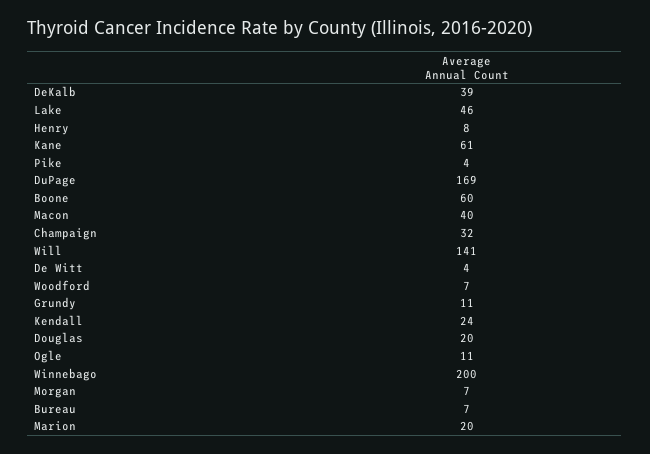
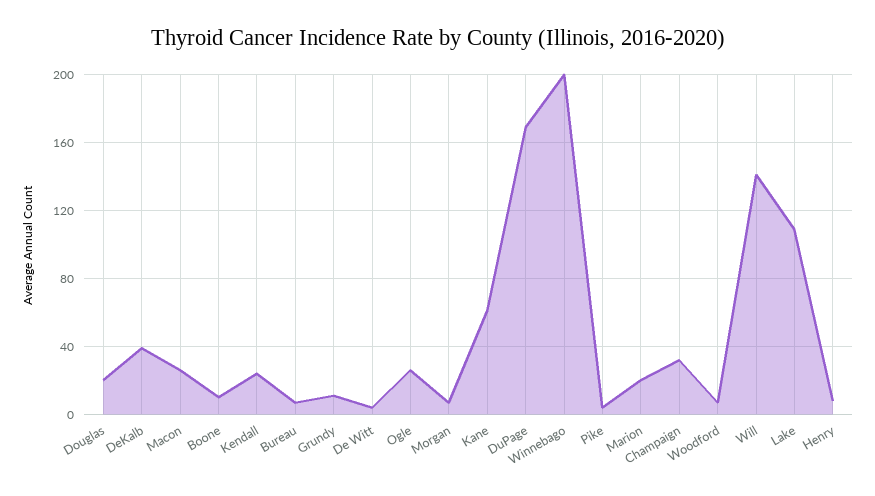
  {
    "DeKalb": 39,
-   "Lake": 46,
+   "Lake": 110,
    "Henry": 8,
    "Kane": 61,
    "Pike": 4,
    "DuPage": 169,
-   "Boone": 60,
+   "Boone": 10,
-   "Macon": 40,
+   "Macon": 25,
    "Champaign": 32,
    "Will": 141,
    "De Witt": 4,
    "Woodford": 7,
    "Grundy": 11,
    "Kendall": 24,
    "Douglas": 20,
-   "Ogle": 11,
+   "Ogle": 25,
    "Winnebago": 200,
    "Morgan": 7,
    "Bureau": 7,
    "Marion": 20
  }

